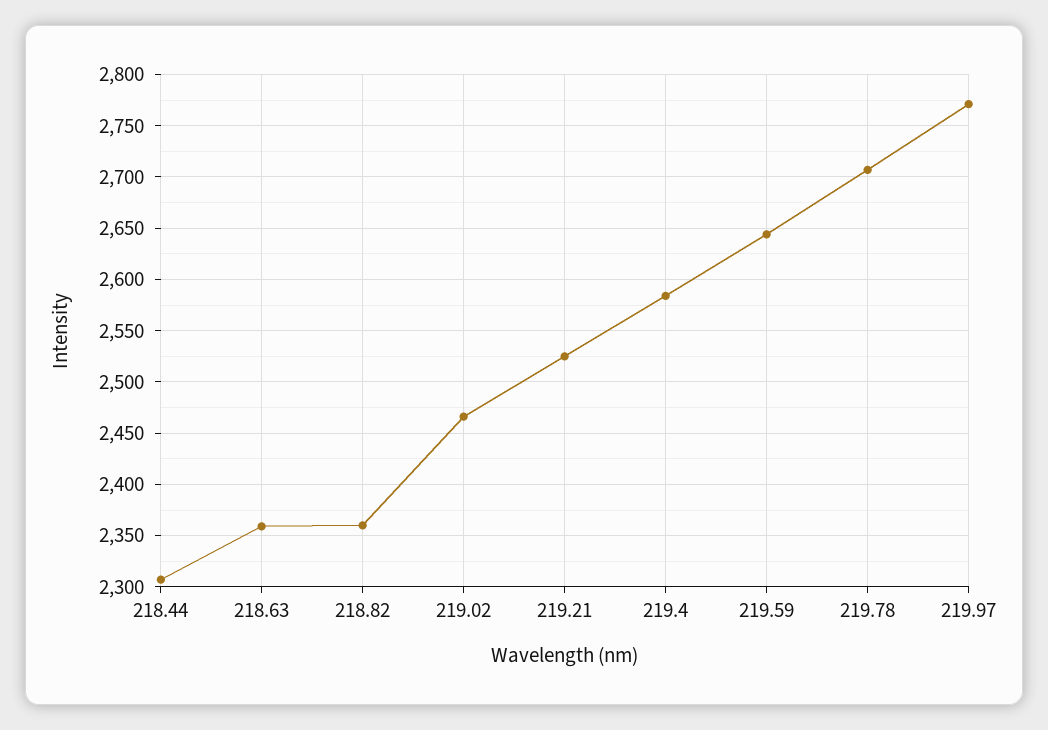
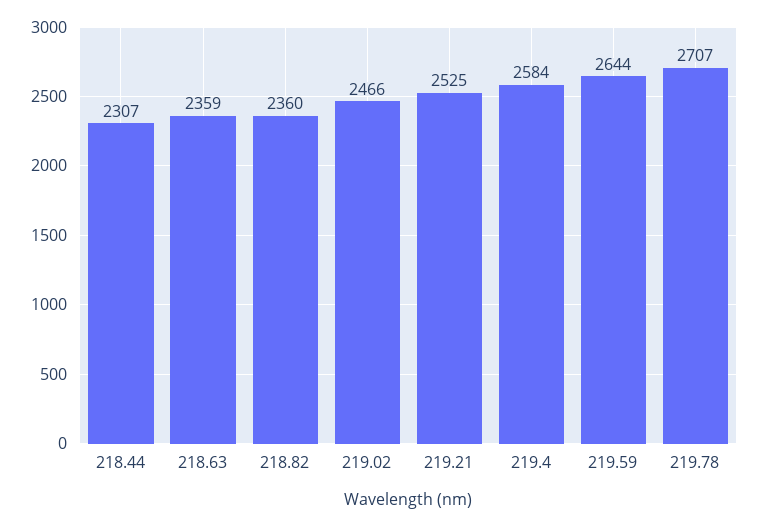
  {
    "218.44": 2307,
    "218.63": 2359,
    "218.82": 2360,
    "219.02": 2466,
    "219.21": 2525,
    "219.4": 2584,
    "219.59": 2644,
-   "219.78": 2707,
+   "219.78": 2707
-   "219.97": 2770
  }

